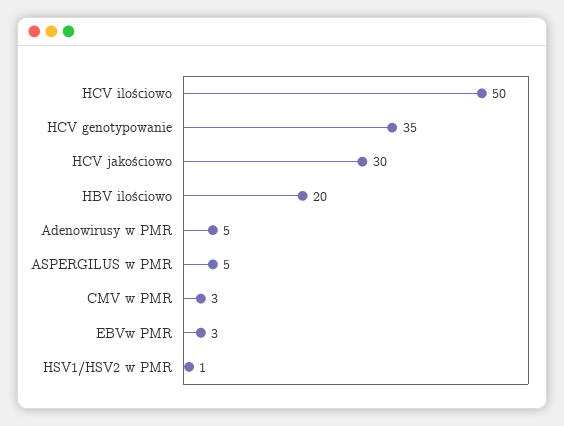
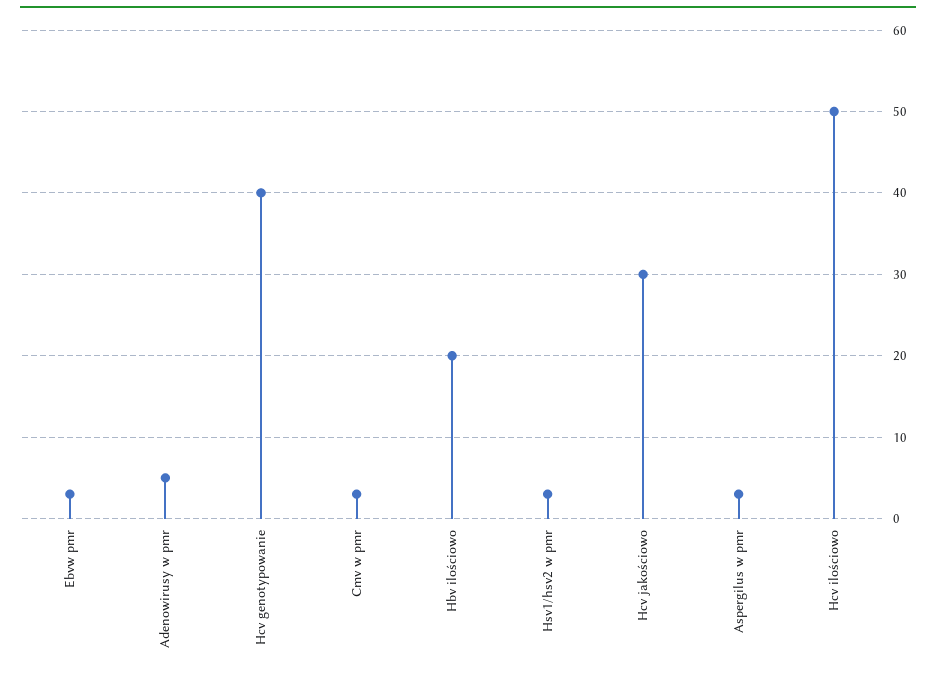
  {
    "HCV ilościowo": 50,
-   "HCV genotypowanie": 35,
+   "HCV genotypowanie": 40,
    "HCV jakościowo": 30,
    "HBV ilościowo": 20,
    "Adenowirusy w PMR": 5,
-   "ASPERGILUS w PMR": 5,
+   "ASPERGILUS w PMR": 3,
    "CMV w PMR": 3,
    "EBVw PMR": 3,
-   "HSV1/HSV2 w PMR": 1
+   "HSV1/HSV2 w PMR": 3
  }

